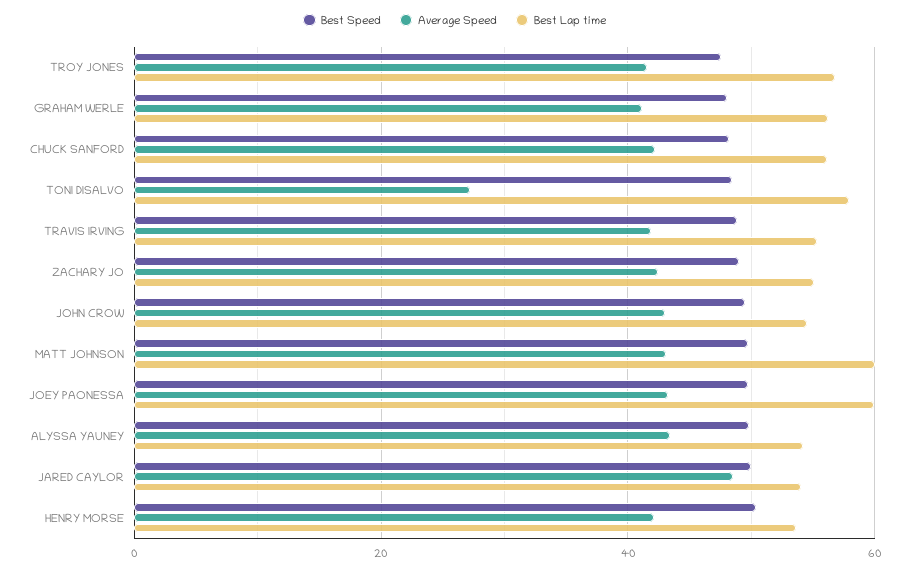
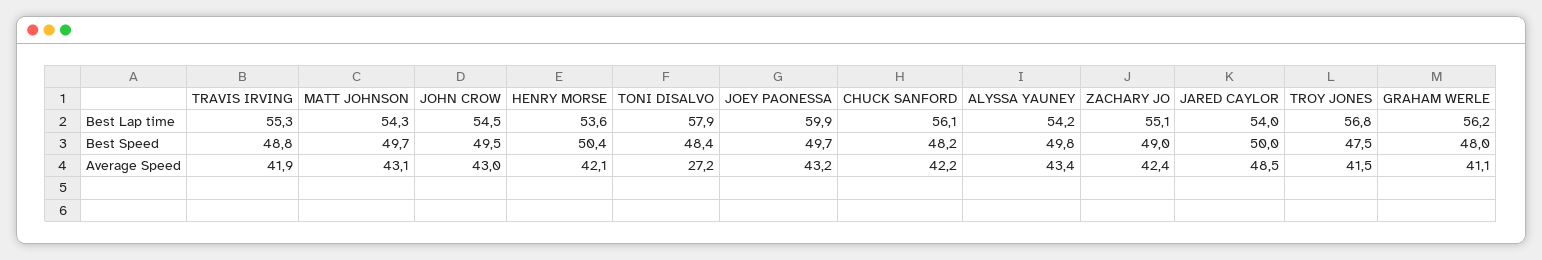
  {
    "Best Speed": {
      "TROY JONES": 47.5,
      "GRAHAM WERLE": 48,
      "CHUCK SANFORD": 48.2,
      "TONI DISALVO": 48.4,
      "TRAVIS IRVING": 48.8,
      "ZACHARY JO": 49,
      "JOHN CROW": 49.5,
      "MATT JOHNSON": 49.7,
      "JOEY PAONESSA": 49.7,
      "ALYSSA YAUNEY": 49.8,
      "JARED CAYLOR": 50,
      "HENRY MORSE": 50.4
    },
    "Average Speed": {
      "TROY JONES": 41.5,
      "GRAHAM WERLE": 41.1,
      "CHUCK SANFORD": 42.2,
      "TONI DISALVO": 27.2,
      "TRAVIS IRVING": 41.9,
      "ZACHARY JO": 42.4,
      "JOHN CROW": 43,
      "MATT JOHNSON": 43.1,
      "JOEY PAONESSA": 43.2,
      "ALYSSA YAUNEY": 43.4,
      "JARED CAYLOR": 48.5,
      "HENRY MORSE": 42.1
    },
    "Best Lap time": {
      "TROY JONES": 56.8,
      "GRAHAM WERLE": 56.2,
      "CHUCK SANFORD": 56.1,
      "TONI DISALVO": 57.9,
      "TRAVIS IRVING": 55.3,
      "ZACHARY JO": 55.1,
      "JOHN CROW": 54.5,
-     "MATT JOHNSON": 60,
+     "MATT JOHNSON": 54.3,
      "JOEY PAONESSA": 59.9,
      "ALYSSA YAUNEY": 54.2,
      "JARED CAYLOR": 54,
      "HENRY MORSE": 53.6
    }
  }

